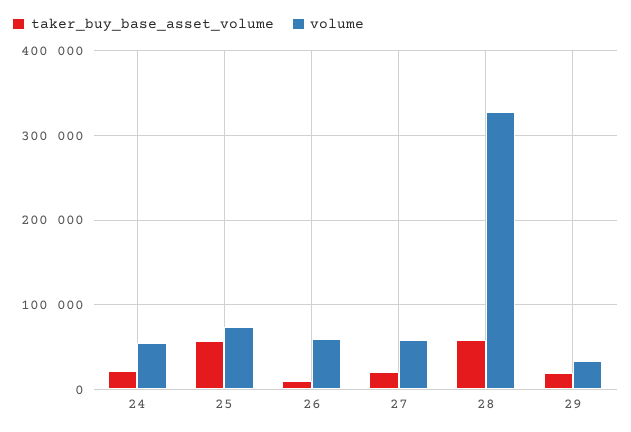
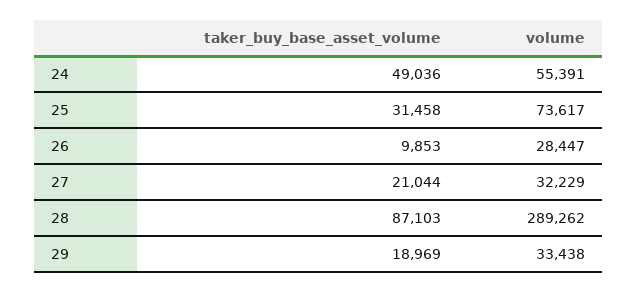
  {
    "taker_buy_base_asset_volume": {
-     "24": 20000,
+     "24": 49036,
-     "25": 60000,
+     "25": 31458,
      "26": 9853,
      "27": 21044,
-     "28": 60000,
+     "28": 87103,
      "29": 18969
    },
    "volume": {
      "24": 55391,
      "25": 73617,
-     "26": 60000,
+     "26": 28447,
-     "27": 60000,
+     "27": 32229,
-     "28": 330000,
+     "28": 289262,
      "29": 33438
    }
  }

